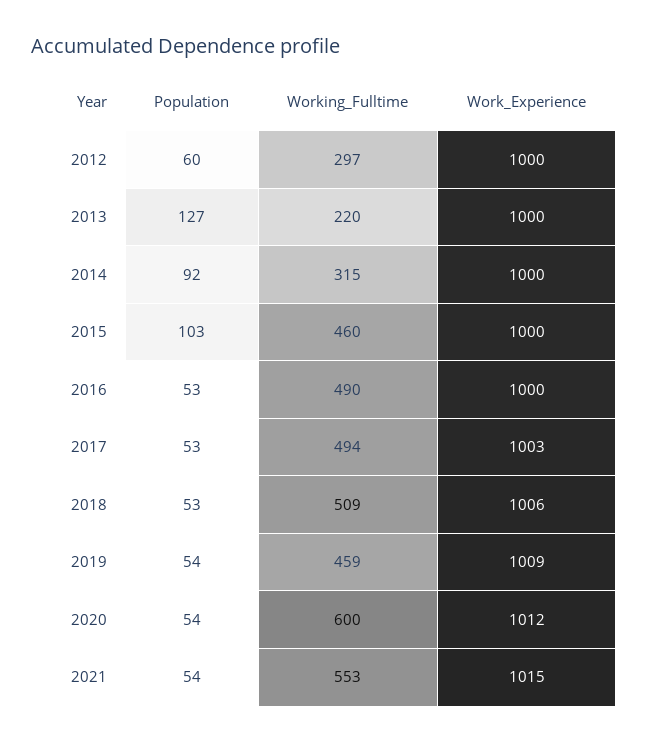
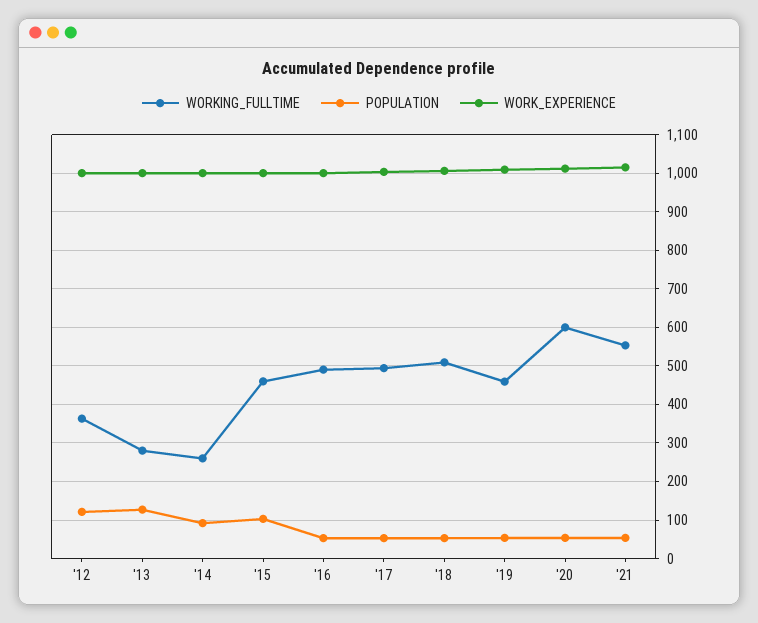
  {
    "Population": {
-     "2012": 60,
+     "2012": 120,
      "2013": 127,
      "2014": 92,
      "2015": 103,
      "2016": 53,
      "2017": 53,
      "2018": 53,
      "2019": 54,
      "2020": 54,
      "2021": 54
    },
    "Working_Fulltime": {
-     "2012": 297,
+     "2012": 360,
-     "2013": 220,
+     "2013": 280,
-     "2014": 315,
+     "2014": 260,
      "2015": 460,
      "2016": 490,
      "2017": 494,
      "2018": 509,
      "2019": 459,
      "2020": 600,
      "2021": 553
    },
    "Work_Experience": {
      "2012": 1000,
      "2013": 1000,
      "2014": 1000,
      "2015": 1000,
      "2016": 1000,
      "2017": 1003,
      "2018": 1006,
      "2019": 1009,
      "2020": 1012,
      "2021": 1015
    }
  }

